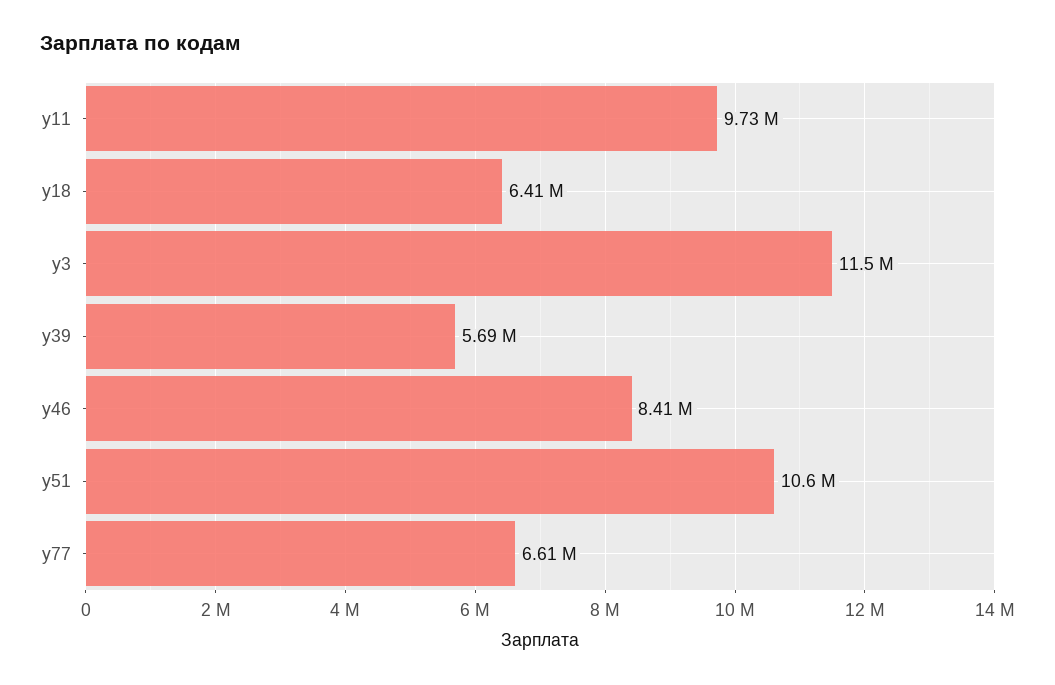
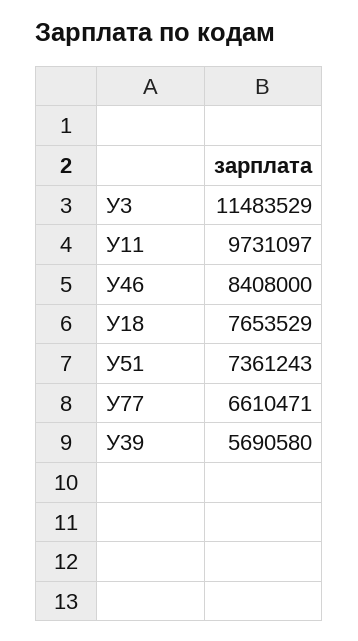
  {
    "у11": 9731097,
-   "у18": 6410000,
+   "у18": 7653529,
    "у3": 11483529,
    "у39": 5690580,
    "у46": 8408000,
-   "у51": 10600000,
+   "у51": 7361243,
    "у77": 6610471
  }

